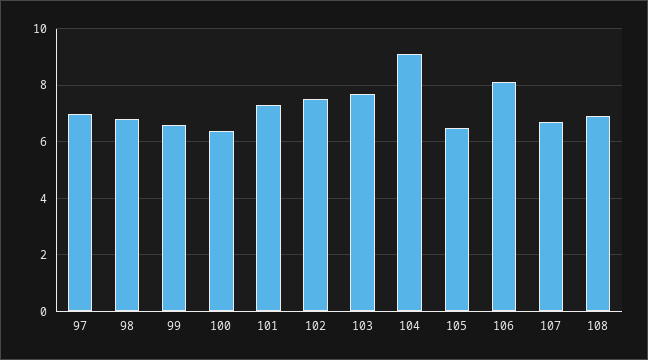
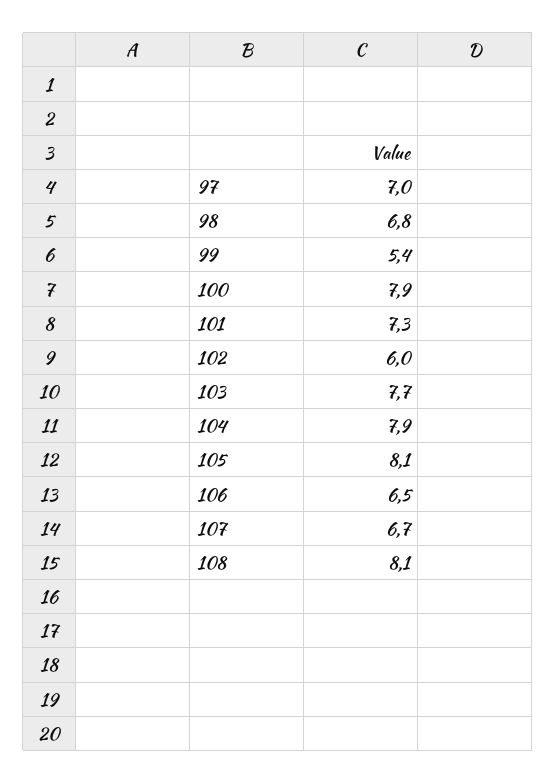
  {
    "97": 7,
    "98": 6.8,
-   "99": 6.5,
+   "99": 5.4,
-   "100": 6.5,
+   "100": 7.9,
    "101": 7.3,
-   "102": 7.5,
+   "102": 6,
    "103": 7.7,
-   "104": 9,
+   "104": 7.9,
-   "105": 6.5,
+   "105": 8.1,
-   "106": 8,
+   "106": 6.5,
    "107": 6.7,
-   "108": 7
+   "108": 8.1
  }

